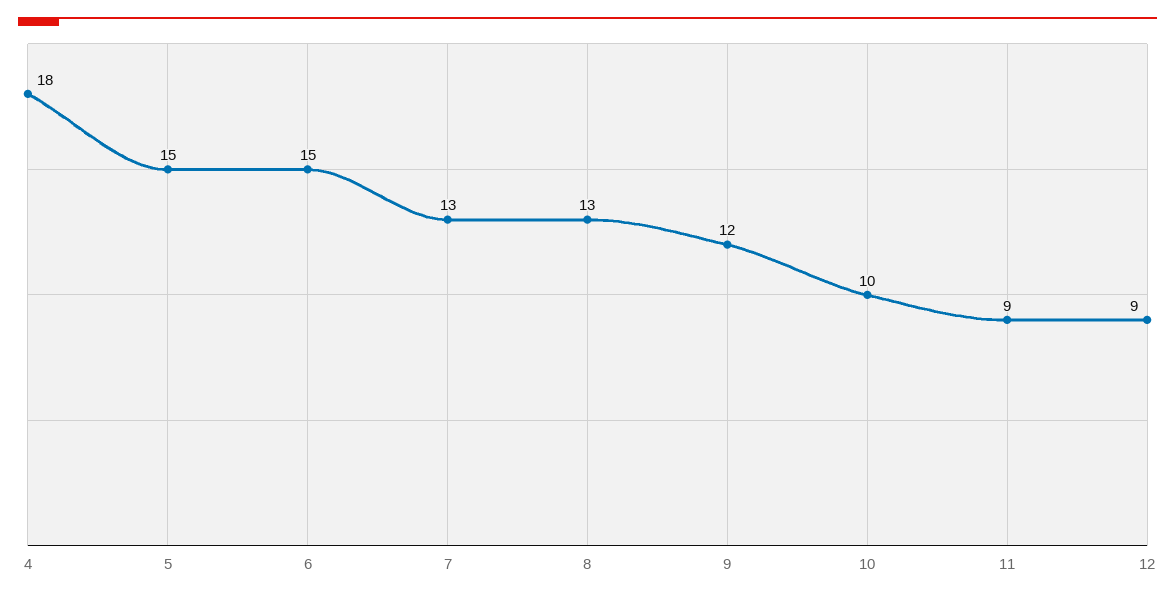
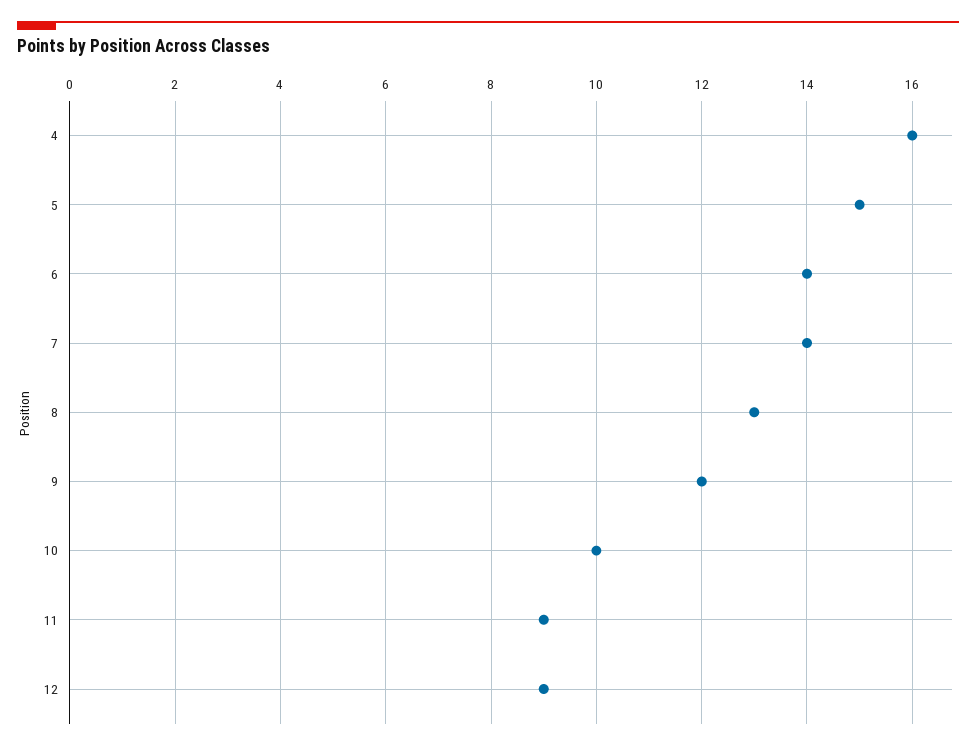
  {
-   "4": 18,
+   "4": 16,
    "5": 15,
-   "6": 15,
+   "6": 14,
-   "7": 13,
+   "7": 14,
    "8": 13,
    "9": 12,
    "10": 10,
    "11": 9,
    "12": 9
  }

